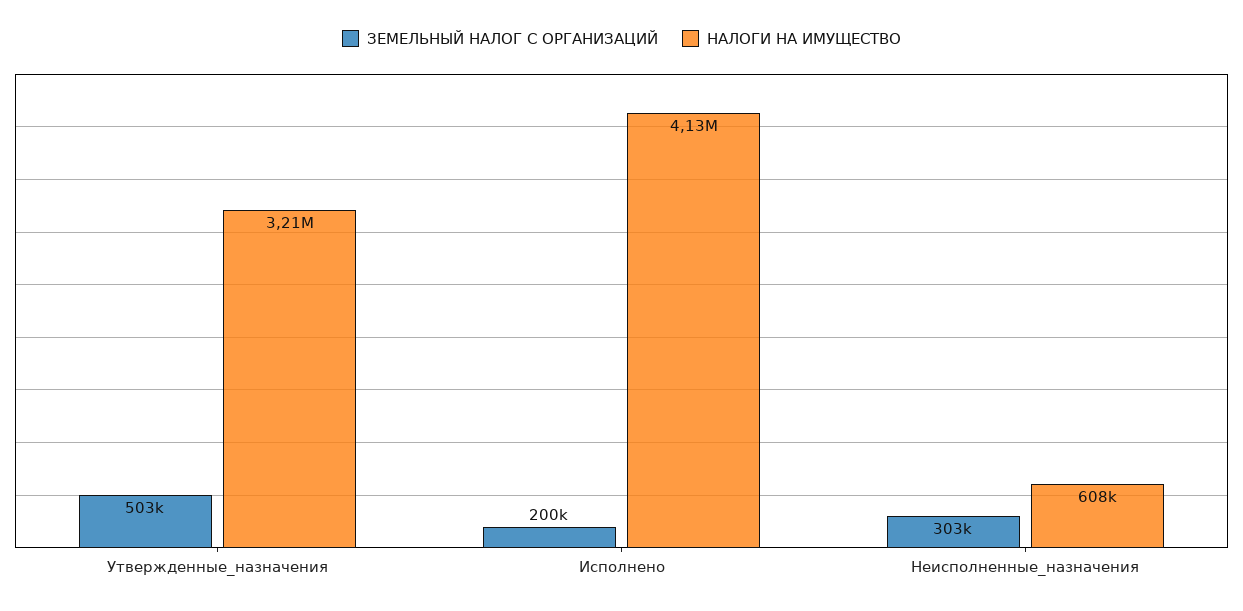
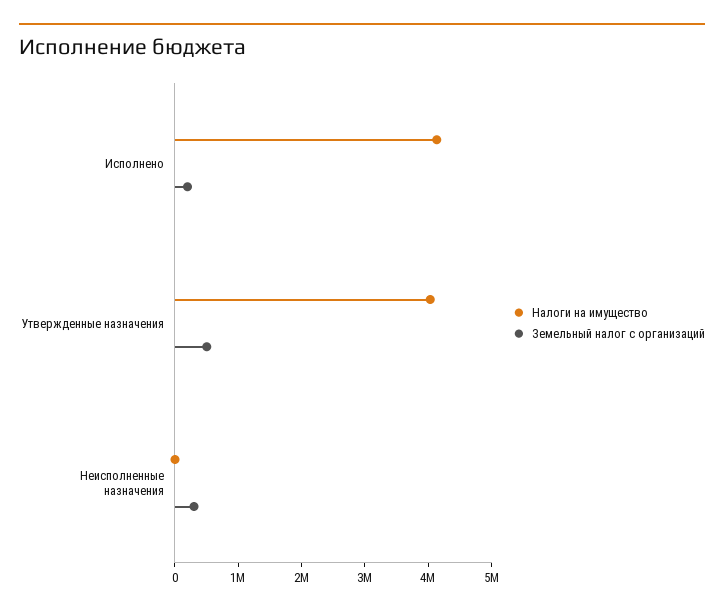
  {
    "ЗЕМЕЛЬНЫЙ НАЛОГ С ОРГАНИЗАЦИЙ": {
      "Утвержденные_назначения": 503000,
      "Исполнено": 200000,
      "Неисполненные_назначения": 303000
    },
    "НАЛОГИ НА ИМУЩЕСТВО": {
-     "Утвержденные_назначения": 3210000,
+     "Утвержденные_назначения": 4000000,
      "Исполнено": 4130000,
-     "Неисполненные_назначения": 608000
+     "Неисполненные_назначения": 0
    }
  }

